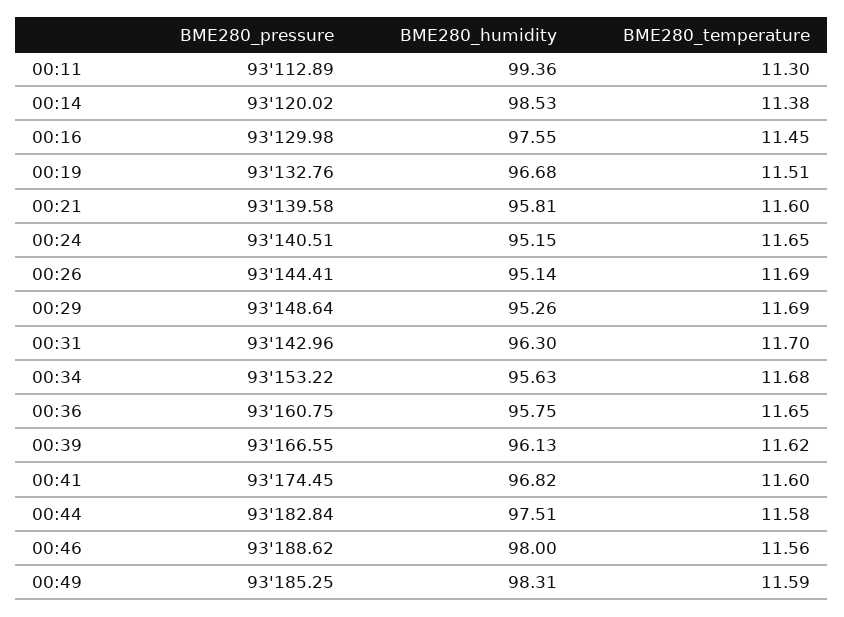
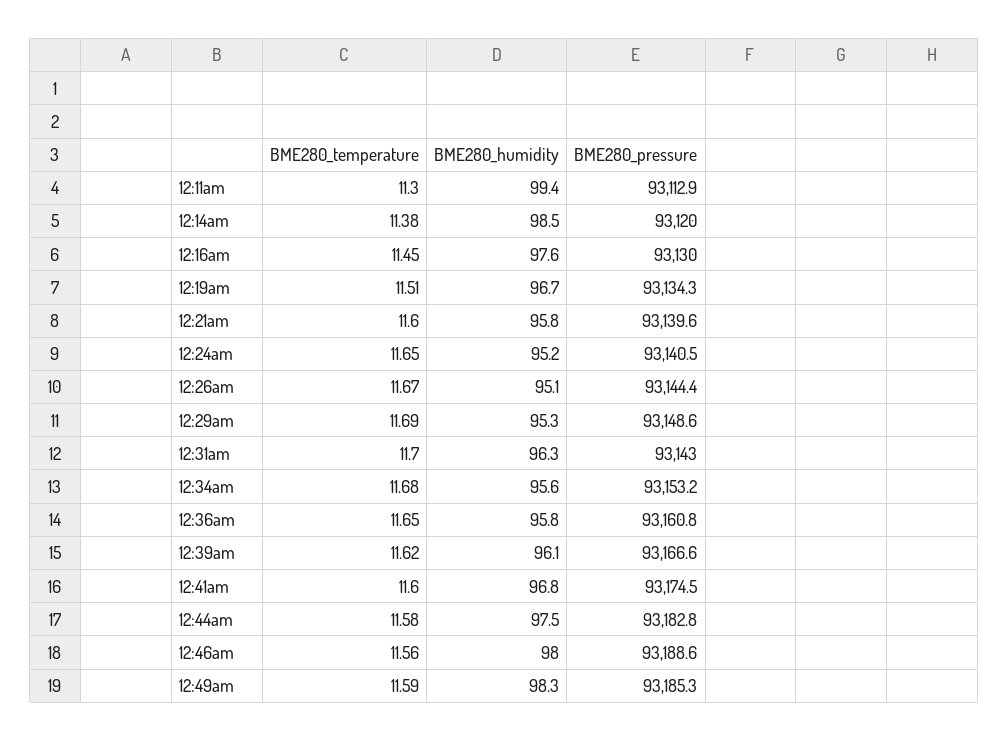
  {
    "BME280_pressure": {
      "00:11": 93112.89,
      "00:14": 93120.02,
      "00:16": 93129.98,
-     "00:19": 93132.76,
+     "00:19": 93134.3,
      "00:21": 93139.58,
      "00:24": 93140.51,
      "00:26": 93144.41,
      "00:29": 93148.64,
      "00:31": 93142.96,
      "00:34": 93153.22,
      "00:36": 93160.75,
      "00:39": 93166.55,
      "00:41": 93174.45,
      "00:44": 93182.84,
      "00:46": 93188.62,
      "00:49": 93185.25
    },
    "BME280_humidity": {
      "00:11": 99.36,
      "00:14": 98.53,
      "00:16": 97.55,
      "00:19": 96.68,
      "00:21": 95.81,
      "00:24": 95.15,
      "00:26": 95.14,
      "00:29": 95.26,
      "00:31": 96.3,
      "00:34": 95.63,
      "00:36": 95.75,
      "00:39": 96.13,
      "00:41": 96.82,
      "00:44": 97.51,
      "00:46": 98,
      "00:49": 98.31
    },
    "BME280_temperature": {
      "00:11": 11.3,
      "00:14": 11.38,
      "00:16": 11.45,
      "00:19": 11.51,
      "00:21": 11.6,
      "00:24": 11.65,
-     "00:26": 11.69,
+     "00:26": 11.67,
      "00:29": 11.69,
      "00:31": 11.7,
      "00:34": 11.68,
      "00:36": 11.65,
      "00:39": 11.62,
      "00:41": 11.6,
      "00:44": 11.58,
      "00:46": 11.56,
      "00:49": 11.59
    }
  }

